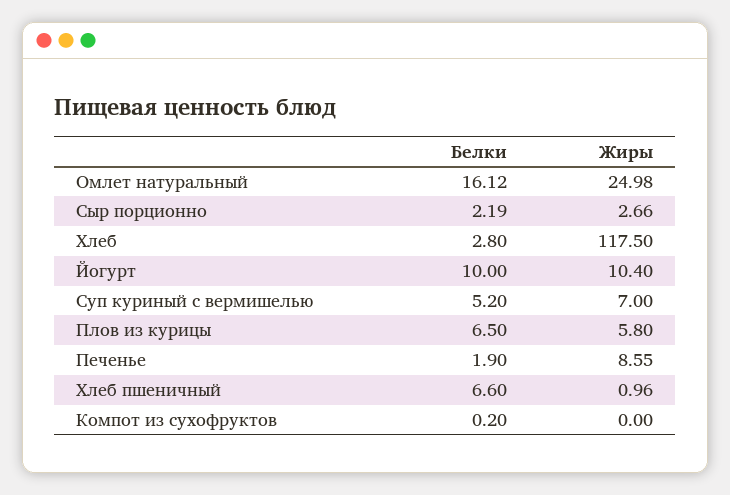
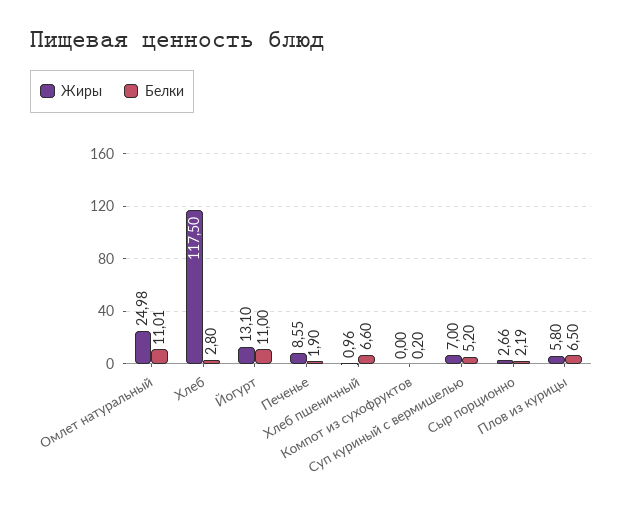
  {
    "Белки": {
-     "Омлет натуральный": 16.12,
+     "Омлет натуральный": 11.01,
      "Сыр порционно": 2.19,
      "Хлеб": 2.8,
-     "Йогурт": 10,
+     "Йогурт": 11,
      "Суп куриный с вермишелью": 5.2,
      "Плов из курицы": 6.5,
      "Печенье": 1.9,
      "Хлеб пшеничный": 6.6,
      "Компот из сухофруктов": 0.2
    },
    "Жиры": {
      "Омлет натуральный": 24.98,
      "Сыр порционно": 2.66,
      "Хлеб": 117.5,
-     "Йогурт": 10.4,
+     "Йогурт": 13.1,
      "Суп куриный с вермишелью": 7,
      "Плов из курицы": 5.8,
      "Печенье": 8.55,
      "Хлеб пшеничный": 0.96,
      "Компот из сухофруктов": 0
    }
  }

